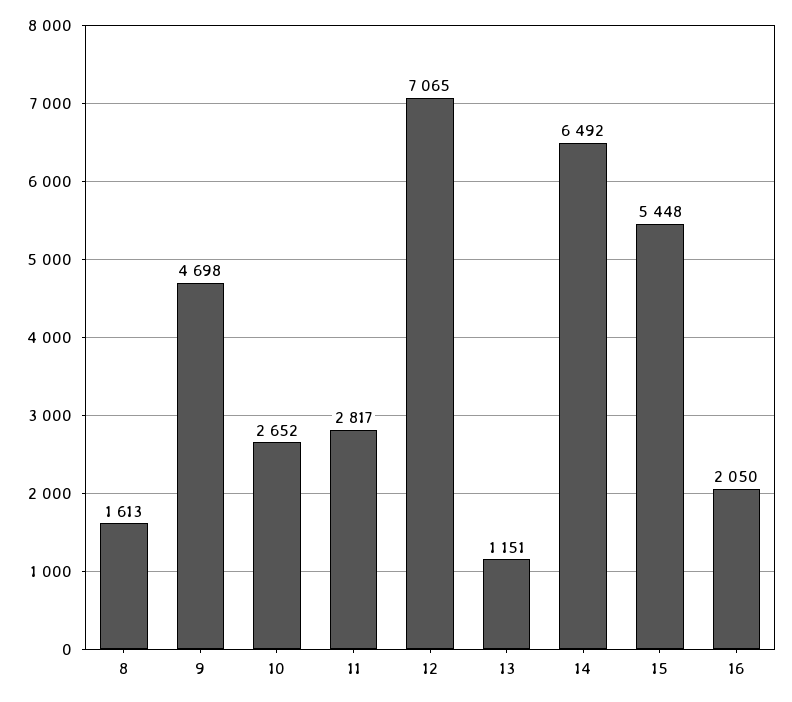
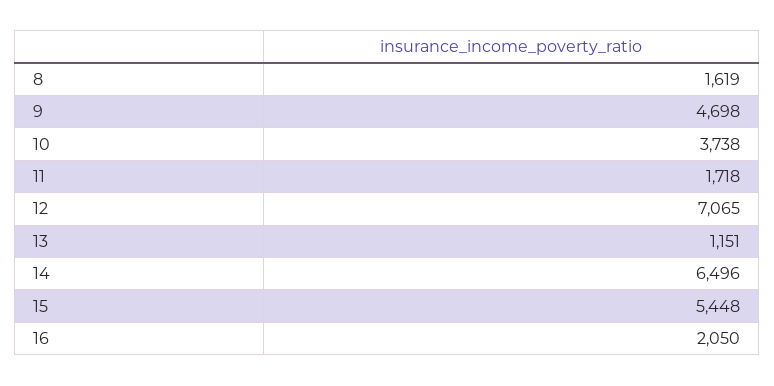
  {
-   "8": 1613,
+   "8": 1619,
    "9": 4698,
-   "10": 2652,
+   "10": 3738,
-   "11": 2817,
+   "11": 1718,
    "12": 7065,
    "13": 1151,
-   "14": 6492,
+   "14": 6496,
    "15": 5448,
    "16": 2050
  }

